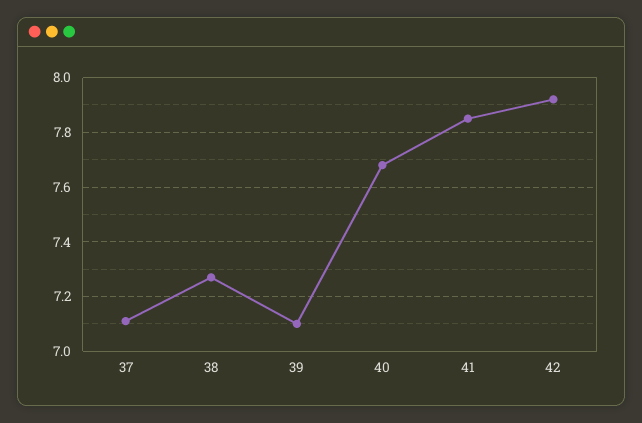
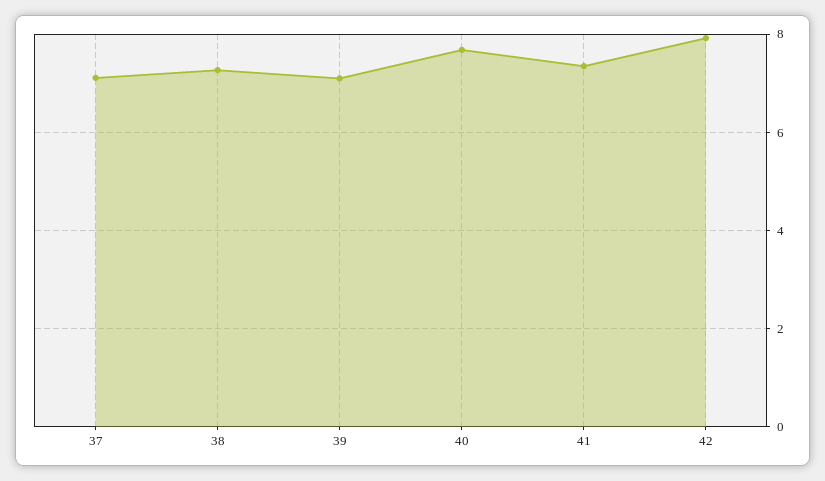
  {
    "37": 7.1,
    "38": 7.25,
    "39": 7.1,
    "40": 7.7,
-   "41": 7.85,
+   "41": 7.4,
    "42": 7.9
  }

